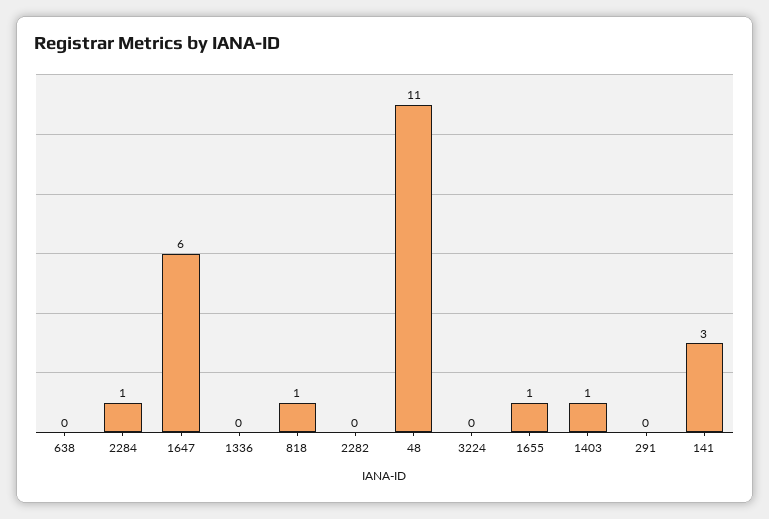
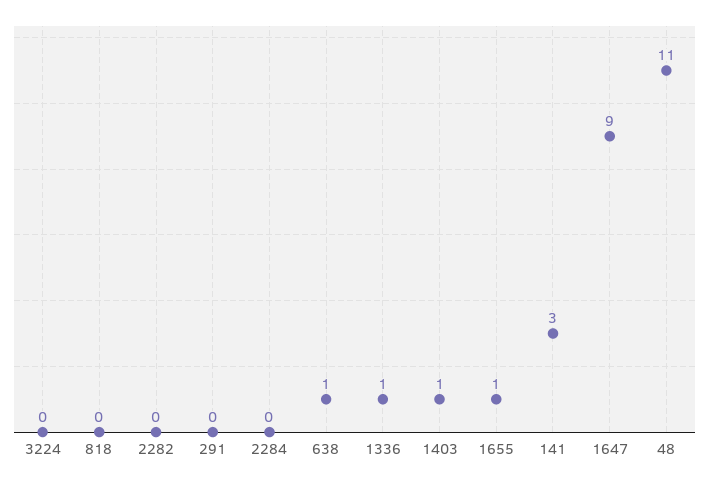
  {
-   "638": 0,
+   "638": 1,
-   "2284": 1,
+   "2284": 0,
-   "1647": 6,
+   "1647": 9,
-   "1336": 0,
+   "1336": 1,
-   "818": 1,
+   "818": 0,
    "2282": 0,
    "48": 11,
    "3224": 0,
    "1655": 1,
    "1403": 1,
    "291": 0,
    "141": 3
  }

